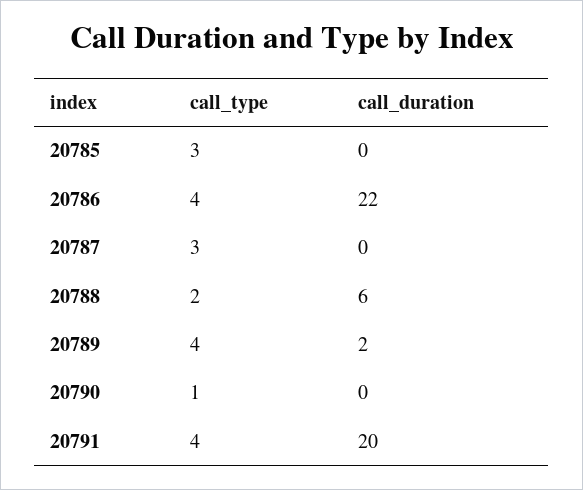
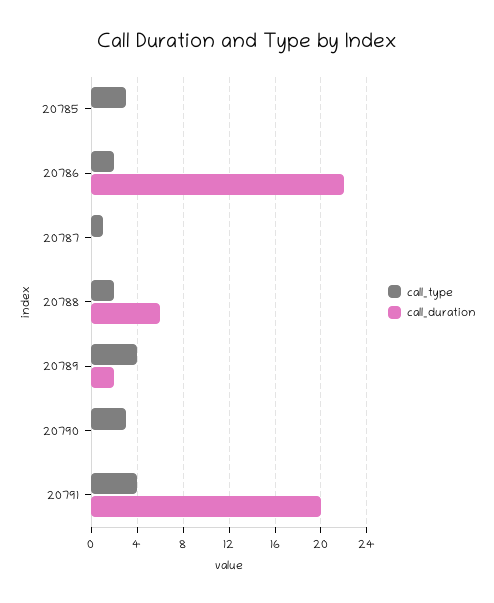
  {
    "call_type": {
      "20785": 3,
-     "20786": 4,
+     "20786": 2,
-     "20787": 3,
+     "20787": 1,
      "20788": 2,
      "20789": 4,
-     "20790": 1,
+     "20790": 3,
      "20791": 4
    },
    "call_duration": {
      "20785": 0,
      "20786": 22,
      "20787": 0,
      "20788": 6,
      "20789": 2,
      "20790": 0,
      "20791": 20
    }
  }

